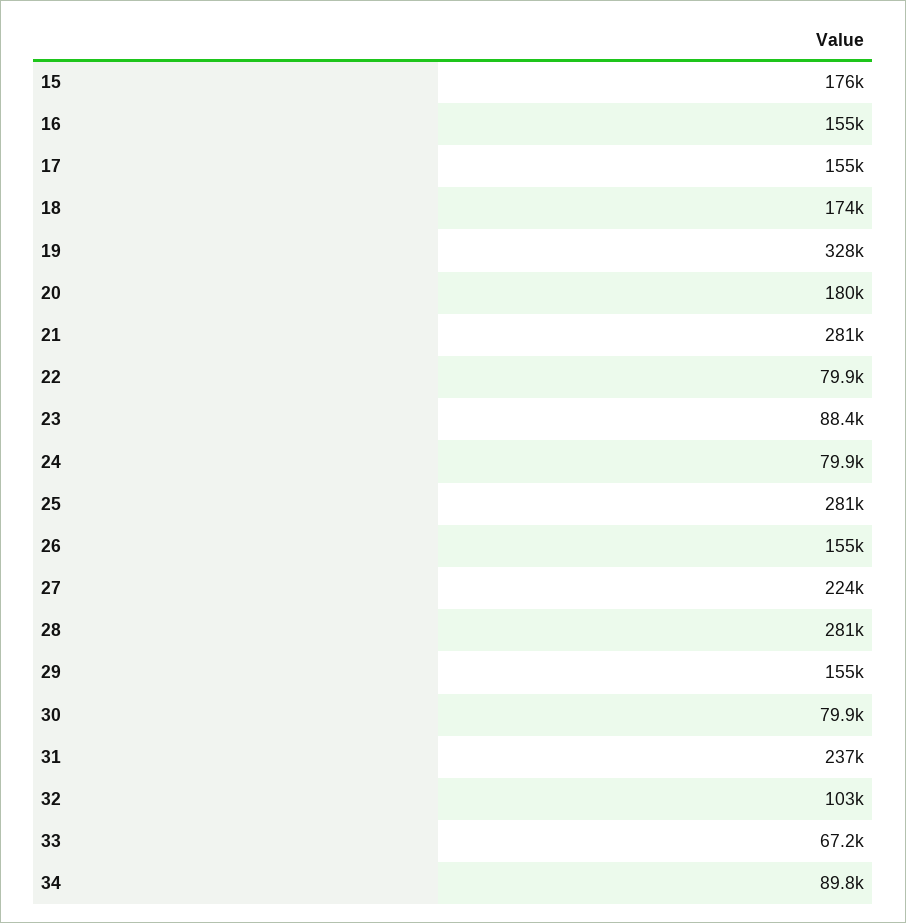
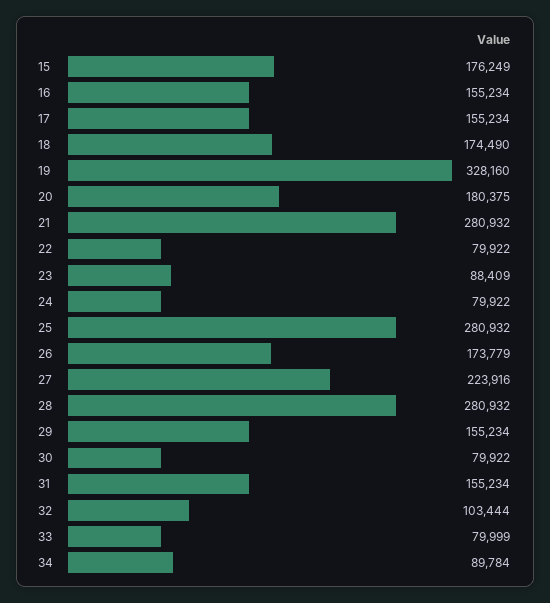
  {
    "15": 176249,
    "16": 155234,
    "17": 155234,
    "18": 174490,
    "19": 328160,
    "20": 180375,
    "21": 280932,
    "22": 79922,
    "23": 88409,
    "24": 79922,
    "25": 280932,
-   "26": 155000,
+   "26": 173779,
    "27": 223916,
    "28": 280932,
    "29": 155234,
    "30": 79922,
-   "31": 237000,
+   "31": 155234,
    "32": 103444,
-   "33": 67200,
+   "33": 79999,
    "34": 89784
  }

